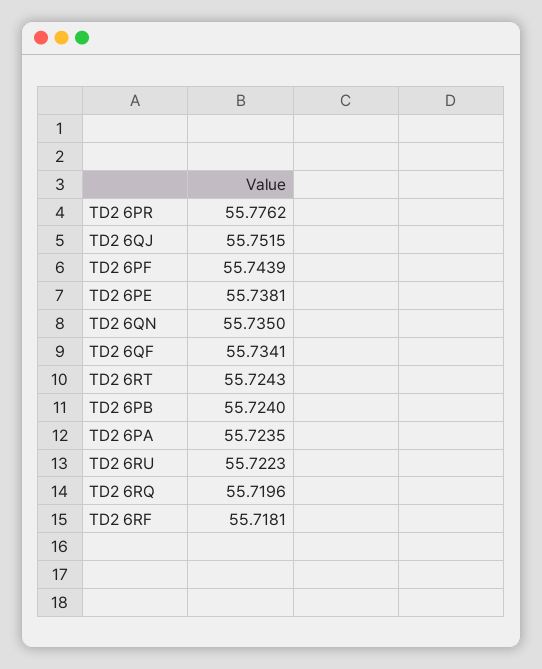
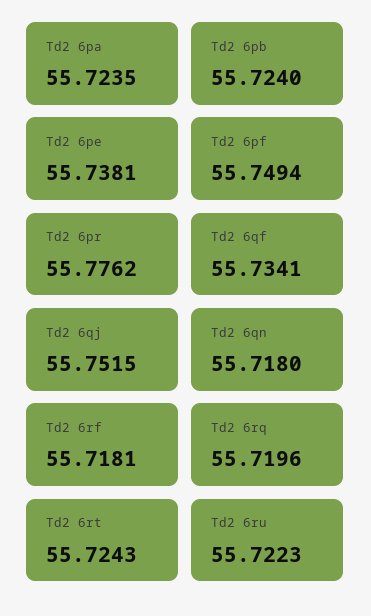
  {
    "TD2 6PR": 55.7762,
    "TD2 6QJ": 55.7515,
-   "TD2 6PF": 55.7439,
+   "TD2 6PF": 55.7494,
    "TD2 6PE": 55.7381,
-   "TD2 6QN": 55.735,
+   "TD2 6QN": 55.718,
    "TD2 6QF": 55.7341,
    "TD2 6RT": 55.7243,
    "TD2 6PB": 55.724,
    "TD2 6PA": 55.7235,
    "TD2 6RU": 55.7223,
    "TD2 6RQ": 55.7196,
    "TD2 6RF": 55.7181
  }

